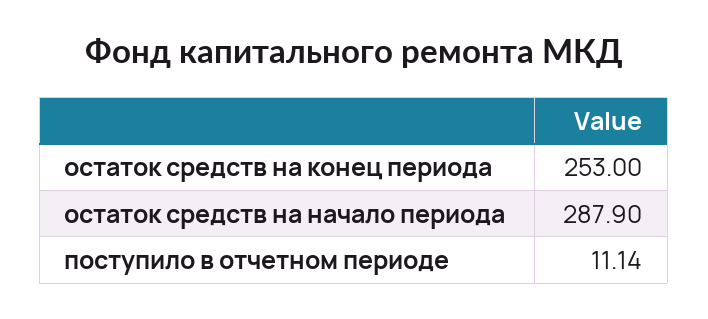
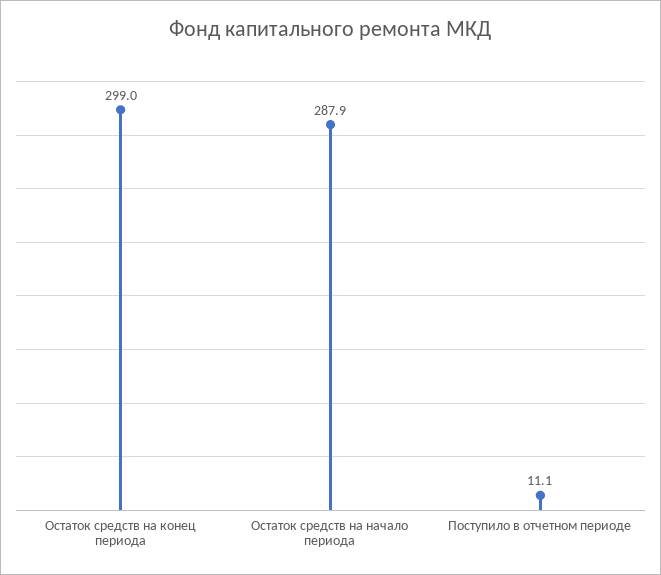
  {
-   "остаток средств на конец периода": 253,
+   "остаток средств на конец периода": 299,
    "остаток средств на начало периода": 287.9,
    "поступило в отчетном периоде": 11.14
  }

